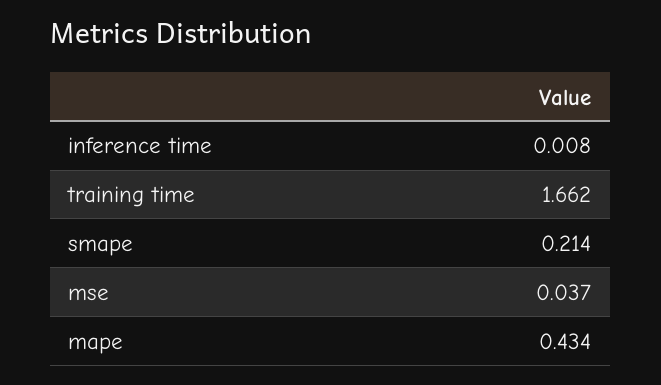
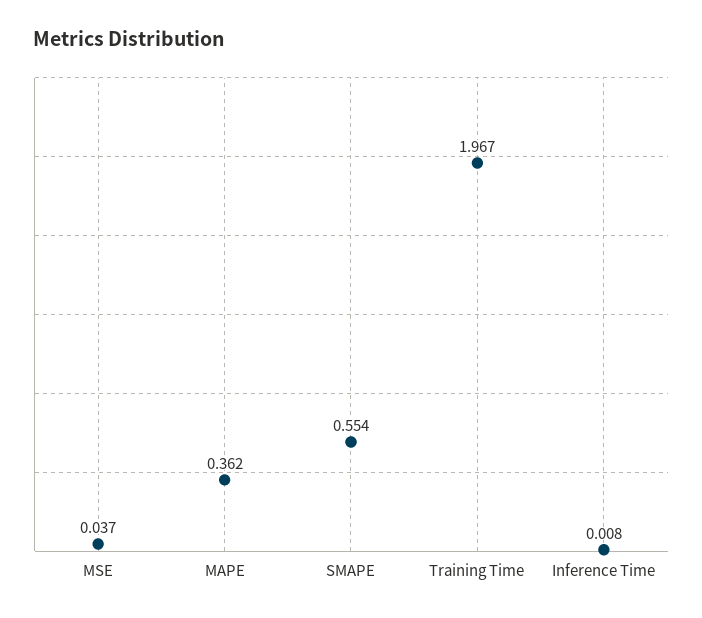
  {
    "inference time": 0.008,
-   "training time": 1.662,
+   "training time": 1.967,
-   "smape": 0.214,
+   "smape": 0.554,
    "mse": 0.037,
-   "mape": 0.434
+   "mape": 0.362
  }

